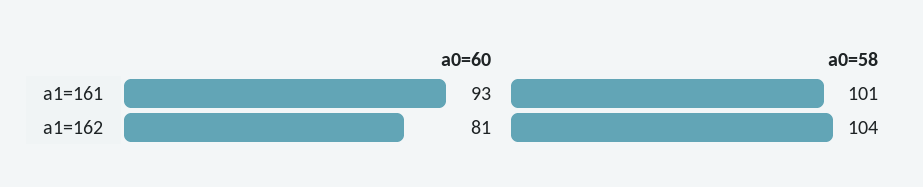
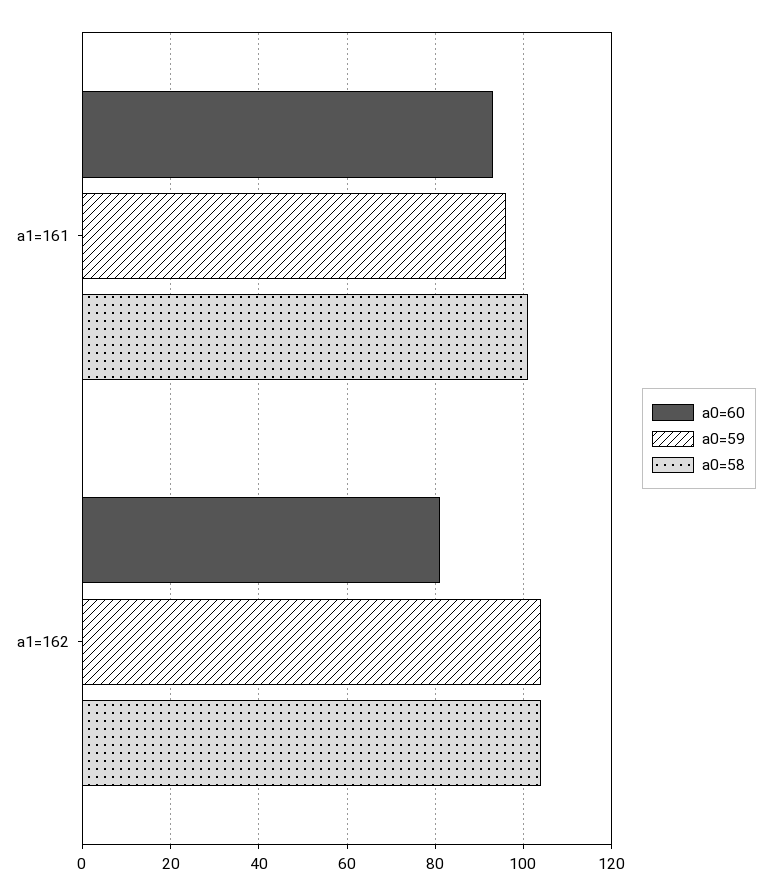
  {
    "a0=60": {
      "a1=161": 93,
      "a1=162": 81
    },
    "a0=58": {
      "a1=161": 101,
      "a1=162": 104
-   }
+   },
+   "a0=59": {
+     "a1=161": 95,
+     "a1=162": 105
+   }
  }

